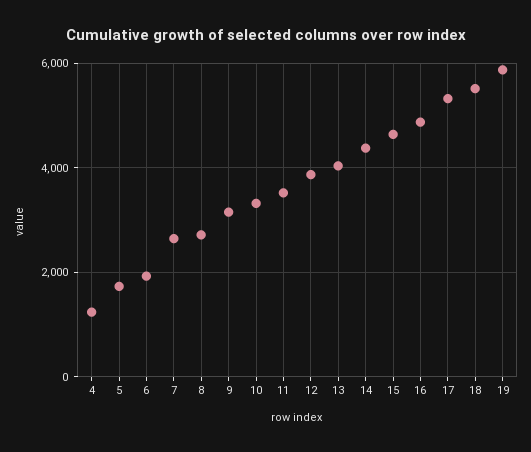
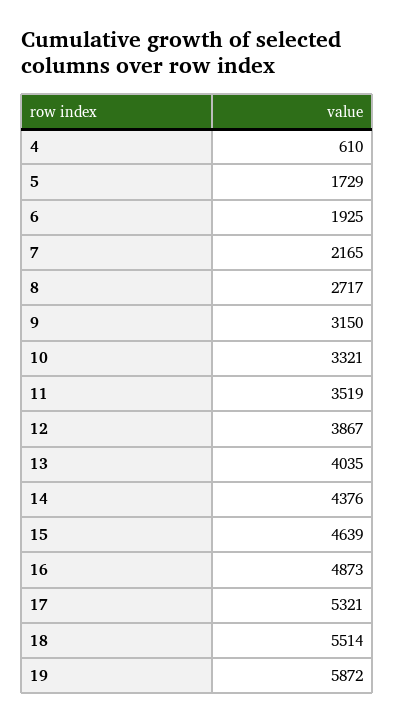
  {
-   "4": 1200,
+   "4": 610,
    "5": 1729,
    "6": 1925,
-   "7": 2600,
+   "7": 2165,
    "8": 2717,
    "9": 3150,
    "10": 3321,
    "11": 3519,
    "12": 3867,
    "13": 4035,
    "14": 4376,
    "15": 4639,
    "16": 4873,
    "17": 5321,
    "18": 5514,
    "19": 5872
  }

